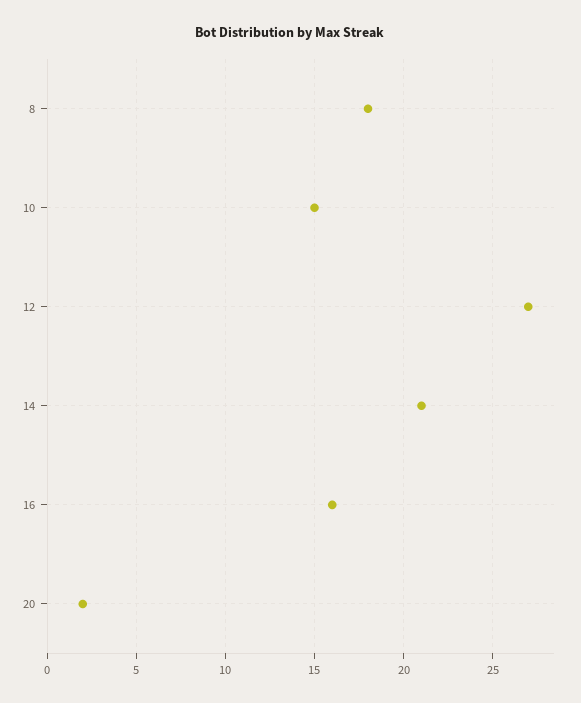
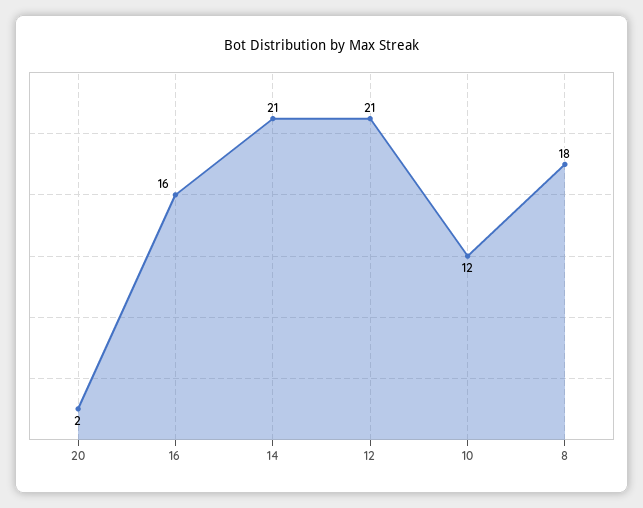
  {
    "8": 18,
-   "10": 15,
+   "10": 12,
-   "12": 27,
+   "12": 21,
    "14": 21,
    "16": 16,
    "20": 2
  }

